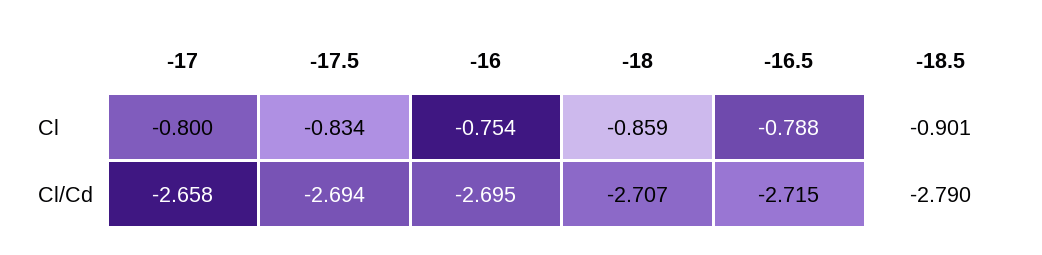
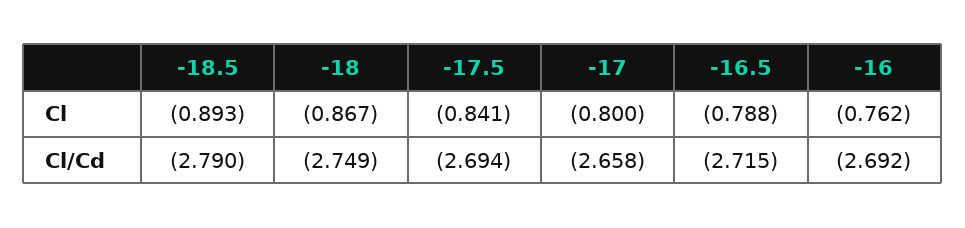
  {
    "-17": {
      "Cl": -0.8,
      "Cl/Cd": -2.658
    },
    "-17.5": {
-     "Cl": -0.834,
+     "Cl": -0.841,
      "Cl/Cd": -2.694
    },
    "-16": {
-     "Cl": -0.754,
+     "Cl": -0.762,
-     "Cl/Cd": -2.695
+     "Cl/Cd": -2.692
    },
    "-18": {
-     "Cl": -0.859,
+     "Cl": -0.867,
-     "Cl/Cd": -2.707
+     "Cl/Cd": -2.749
    },
    "-16.5": {
      "Cl": -0.788,
      "Cl/Cd": -2.715
    },
    "-18.5": {
-     "Cl": -0.901,
+     "Cl": -0.893,
      "Cl/Cd": -2.79
    }
  }

